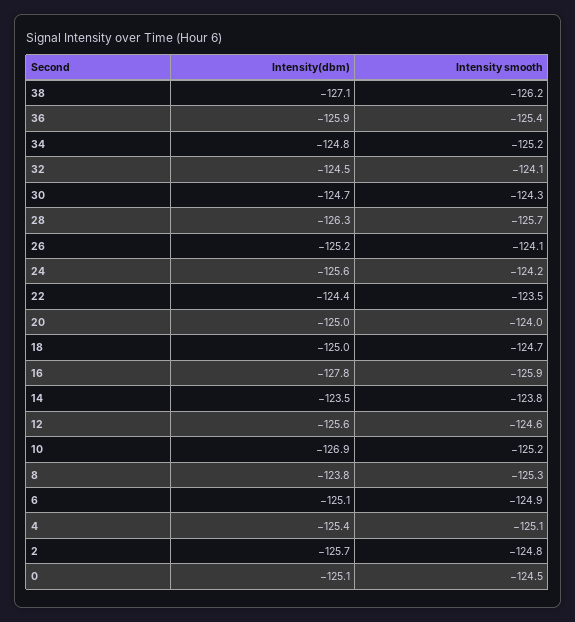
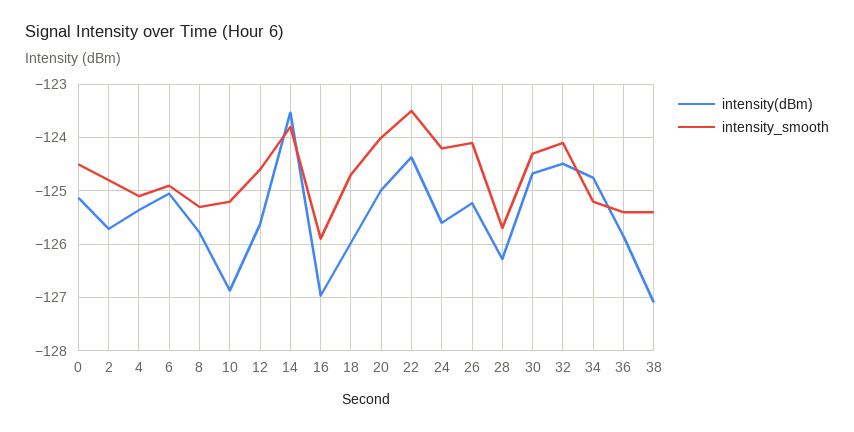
  {
    "Intensity(dbm)": {
      "38": -127.1,
      "36": -125.9,
      "34": -124.8,
      "32": -124.5,
      "30": -124.7,
      "28": -126.3,
      "26": -125.2,
      "24": -125.6,
      "22": -124.4,
      "20": -125,
-     "18": -125,
+     "18": -126,
-     "16": -127.8,
+     "16": -127,
      "14": -123.5,
      "12": -125.6,
      "10": -126.9,
-     "8": -123.8,
+     "8": -125.8,
      "6": -125.1,
      "4": -125.4,
      "2": -125.7,
      "0": -125.1
    },
    "Intensity smooth": {
-     "38": -126.2,
+     "38": -125.4,
      "36": -125.4,
      "34": -125.2,
      "32": -124.1,
      "30": -124.3,
      "28": -125.7,
      "26": -124.1,
      "24": -124.2,
      "22": -123.5,
      "20": -124,
      "18": -124.7,
      "16": -125.9,
      "14": -123.8,
      "12": -124.6,
      "10": -125.2,
      "8": -125.3,
      "6": -124.9,
      "4": -125.1,
      "2": -124.8,
      "0": -124.5
    }
  }

